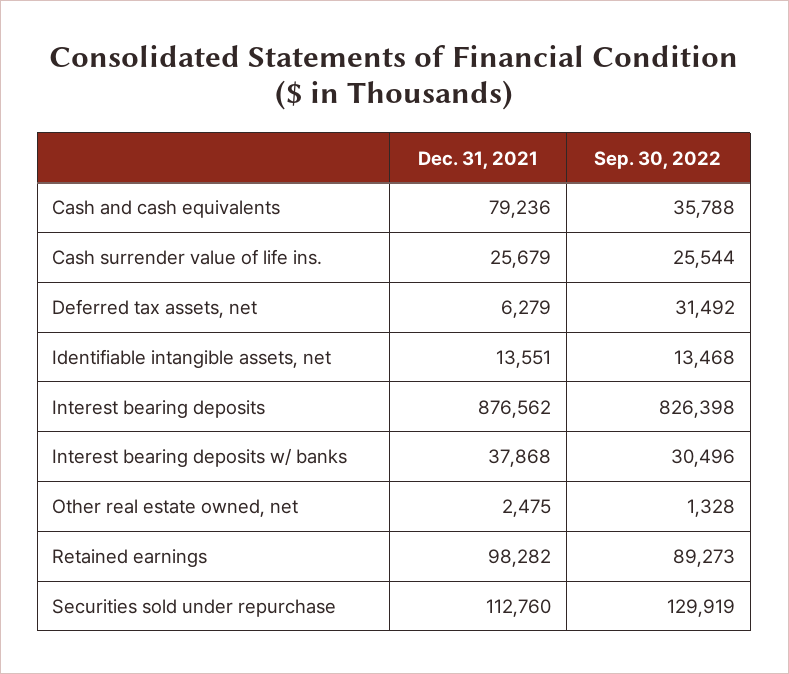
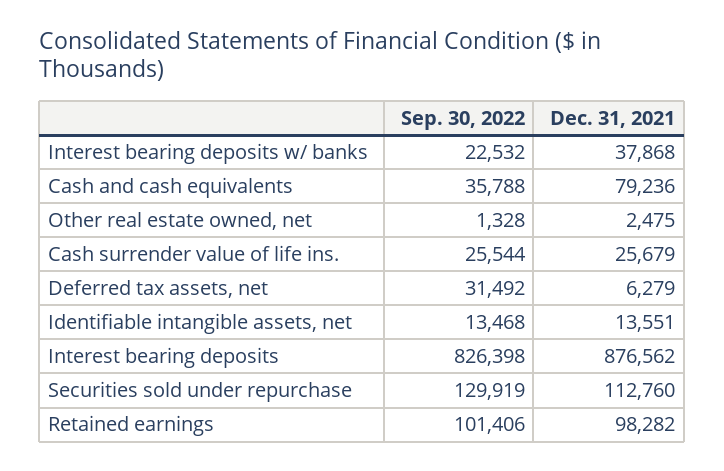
  {
    "Dec. 31, 2021": {
      "Cash and cash equivalents": 79236,
      "Cash surrender value of life ins.": 25679,
      "Deferred tax assets, net": 6279,
      "Identifiable intangible assets, net": 13551,
      "Interest bearing deposits": 876562,
      "Interest bearing deposits w/ banks": 37868,
      "Other real estate owned, net": 2475,
      "Retained earnings": 98282,
      "Securities sold under repurchase": 112760
    },
    "Sep. 30, 2022": {
      "Cash and cash equivalents": 35788,
      "Cash surrender value of life ins.": 25544,
      "Deferred tax assets, net": 31492,
      "Identifiable intangible assets, net": 13468,
      "Interest bearing deposits": 826398,
-     "Interest bearing deposits w/ banks": 30496,
+     "Interest bearing deposits w/ banks": 22532,
      "Other real estate owned, net": 1328,
-     "Retained earnings": 89273,
+     "Retained earnings": 101406,
      "Securities sold under repurchase": 129919
    }
  }

